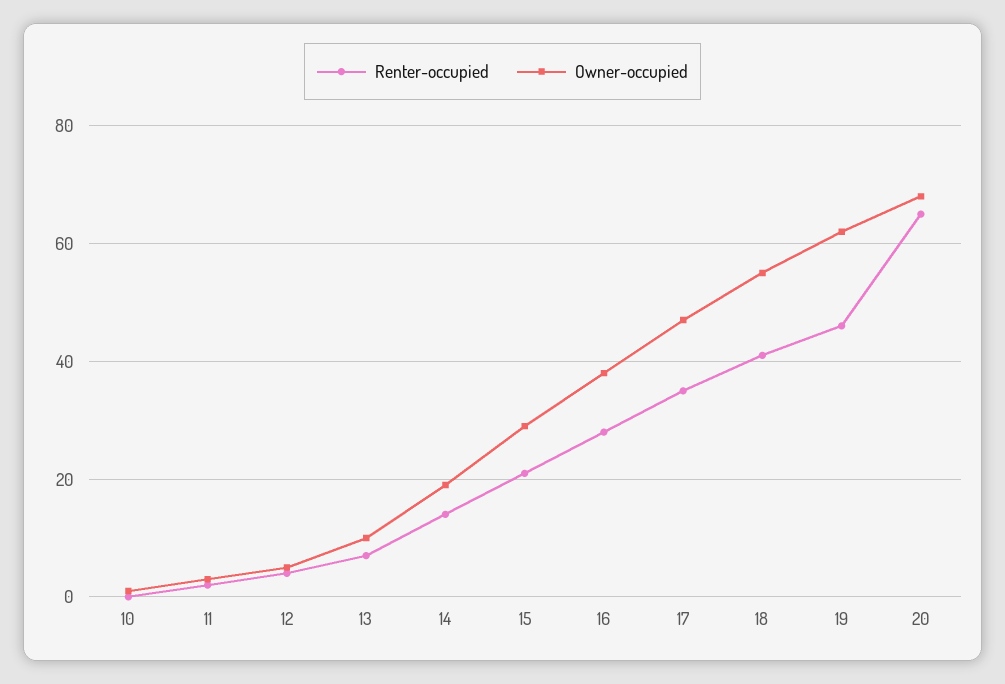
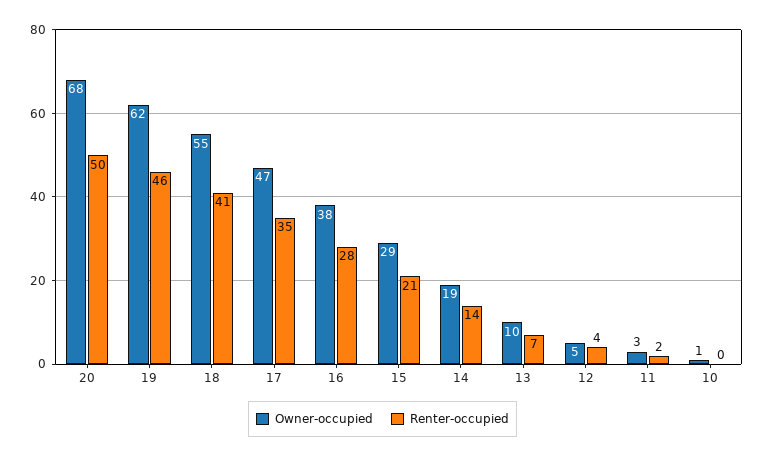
  {
    "Renter-occupied": {
      "10": 0,
      "11": 2,
      "12": 4,
      "13": 7,
      "14": 14,
      "15": 21,
      "16": 28,
      "17": 35,
      "18": 41,
      "19": 46,
-     "20": 65
+     "20": 50
    },
    "Owner-occupied": {
      "10": 1,
      "11": 3,
      "12": 5,
      "13": 10,
      "14": 19,
      "15": 29,
      "16": 38,
      "17": 47,
      "18": 55,
      "19": 62,
      "20": 68
    }
  }

